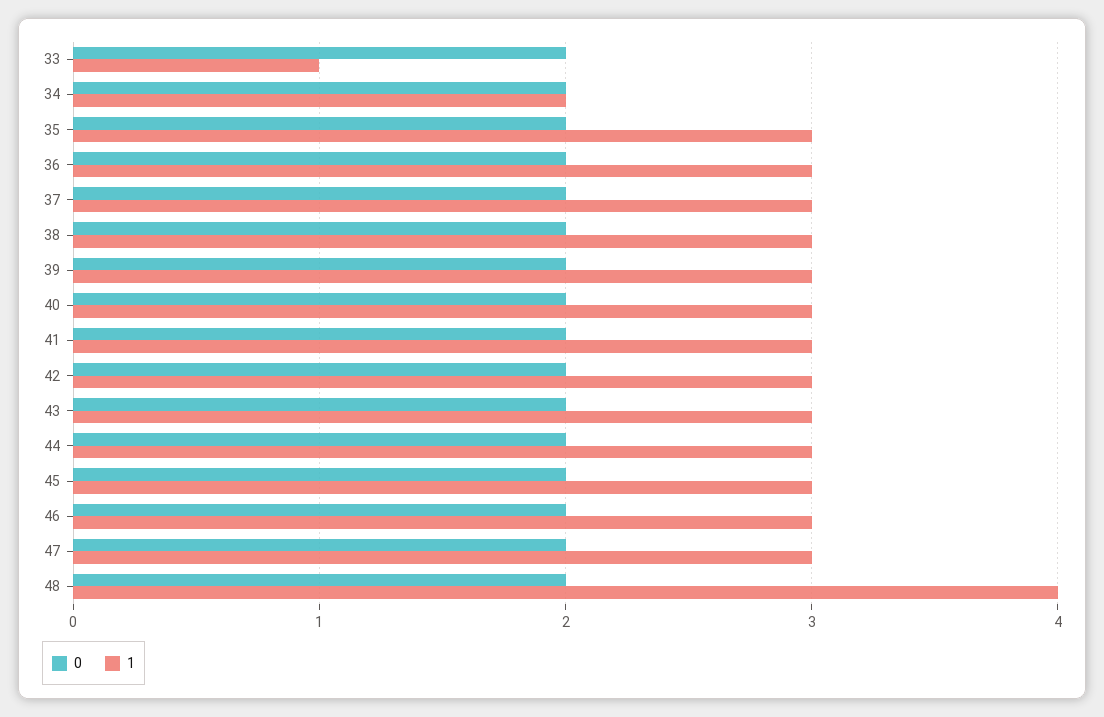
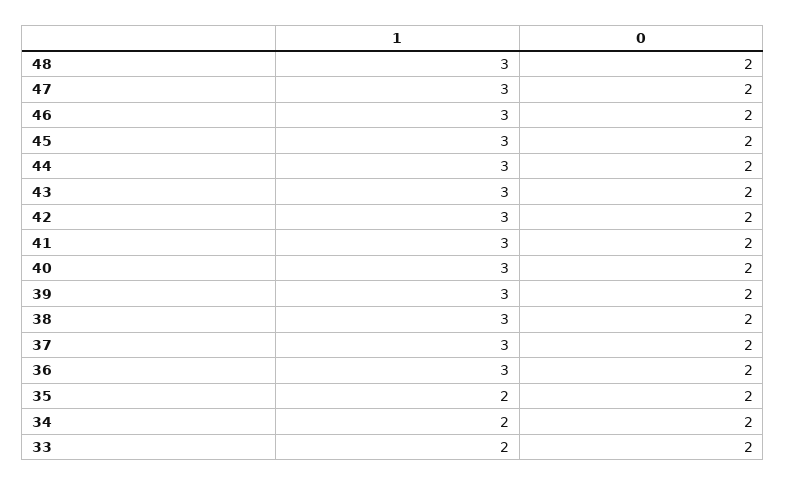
  {
    "0": {
      "33": 2,
      "34": 2,
      "35": 2,
      "36": 2,
      "37": 2,
      "38": 2,
      "39": 2,
      "40": 2,
      "41": 2,
      "42": 2,
      "43": 2,
      "44": 2,
      "45": 2,
      "46": 2,
      "47": 2,
      "48": 2
    },
    "1": {
-     "33": 1,
+     "33": 2,
      "34": 2,
-     "35": 3,
+     "35": 2,
      "36": 3,
      "37": 3,
      "38": 3,
      "39": 3,
      "40": 3,
      "41": 3,
      "42": 3,
      "43": 3,
      "44": 3,
      "45": 3,
      "46": 3,
      "47": 3,
-     "48": 4
+     "48": 3
    }
  }

